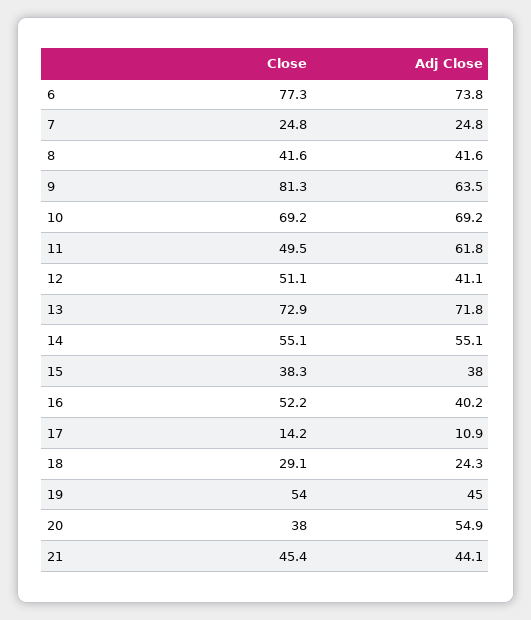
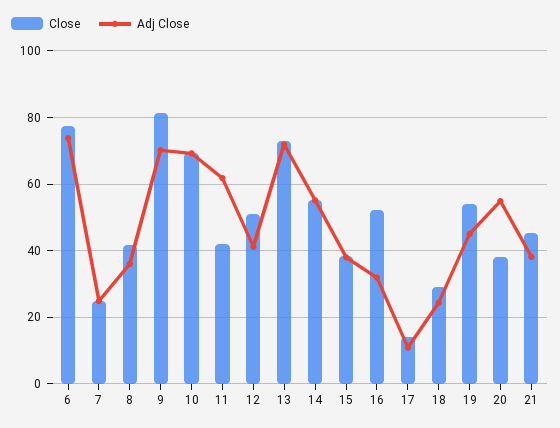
  {
    "Close": {
      "6": 77.3,
      "7": 24.8,
      "8": 41.6,
      "9": 81.3,
      "10": 69.2,
-     "11": 49.5,
+     "11": 42,
      "12": 51.1,
      "13": 72.9,
      "14": 55.1,
      "15": 38.3,
      "16": 52.2,
      "17": 14.2,
      "18": 29.1,
      "19": 54,
      "20": 38,
      "21": 45.4
    },
    "Adj Close": {
      "6": 73.8,
      "7": 24.8,
-     "8": 41.6,
+     "8": 36,
-     "9": 63.5,
+     "9": 70,
      "10": 69.2,
      "11": 61.8,
      "12": 41.1,
      "13": 71.8,
      "14": 55.1,
      "15": 38,
-     "16": 40.2,
+     "16": 32,
      "17": 10.9,
      "18": 24.3,
      "19": 45,
      "20": 54.9,
-     "21": 44.1
+     "21": 38
    }
  }

